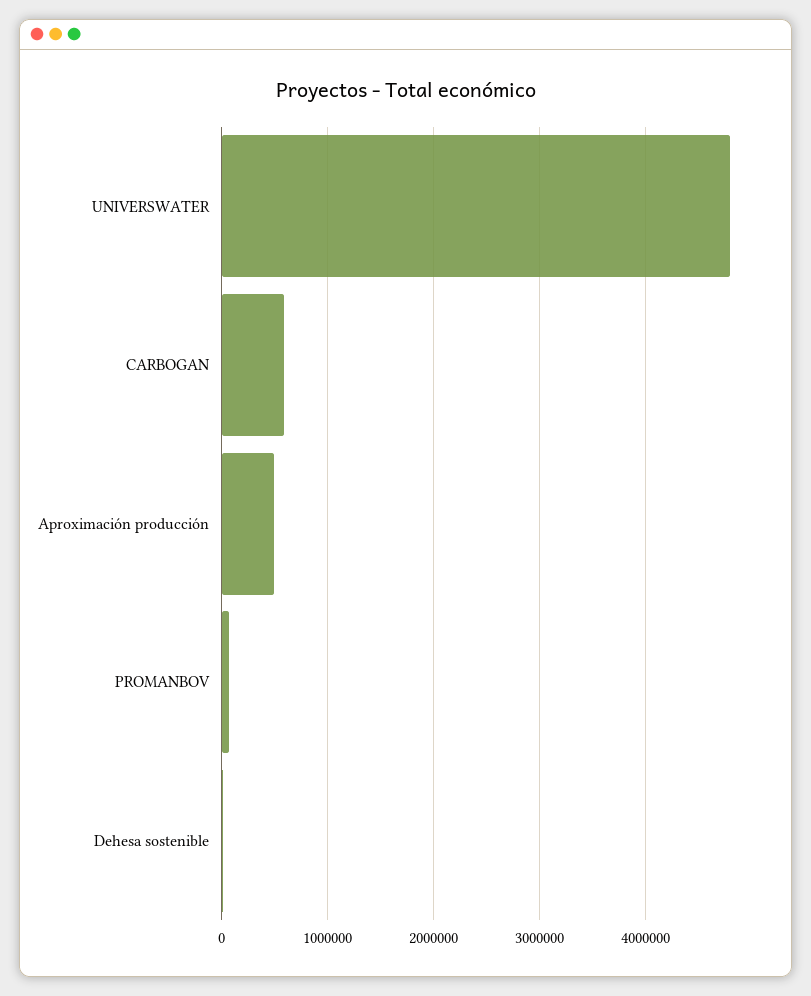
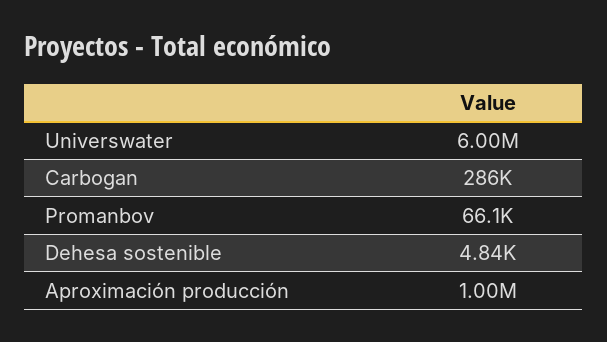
  {
-   "UNIVERSWATER": 4800000,
+   "UNIVERSWATER": 6000000,
-   "CARBOGAN": 600000,
+   "CARBOGAN": 286000,
-   "Aproximación producción": 500000,
+   "Aproximación producción": 1000000,
    "PROMANBOV": 66100,
    "Dehesa sostenible": 4840
  }

